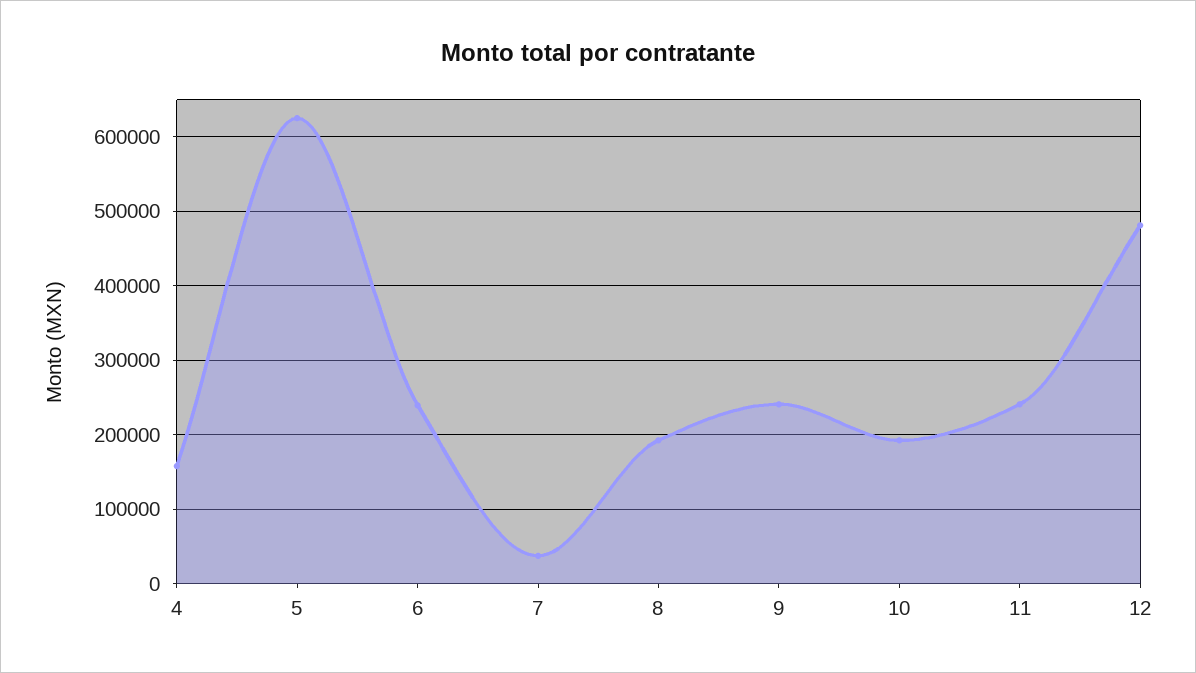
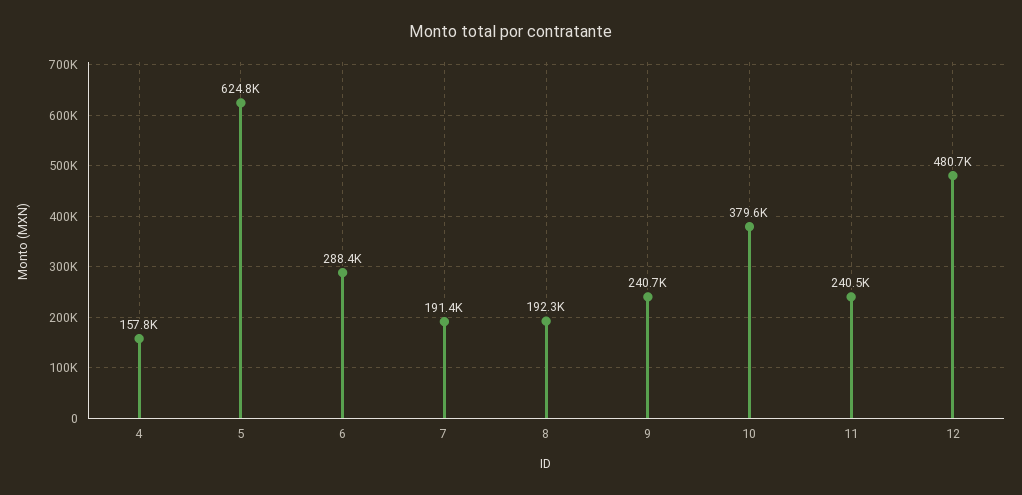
  {
    "4": 157800,
    "5": 624800,
-   "6": 240000,
+   "6": 288400,
-   "7": 40000,
+   "7": 191400,
    "8": 192300,
    "9": 240700,
-   "10": 190000,
+   "10": 379600,
    "11": 240500,
    "12": 480700
  }

